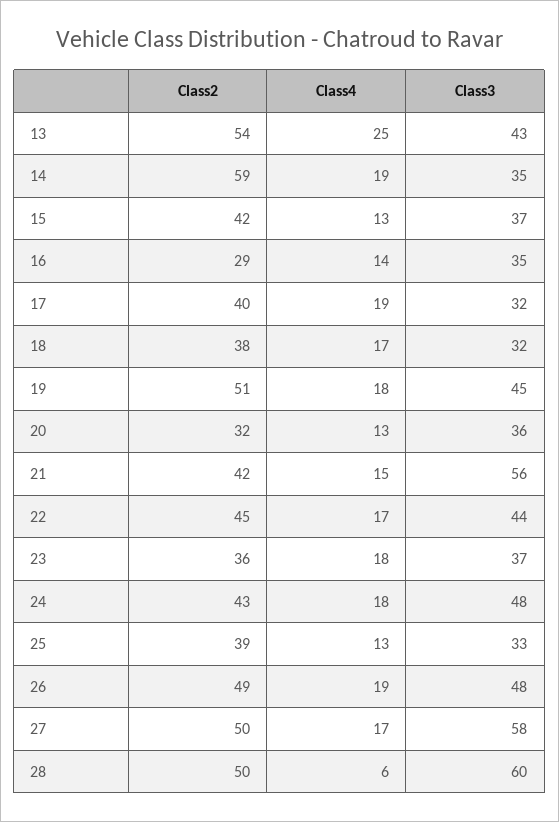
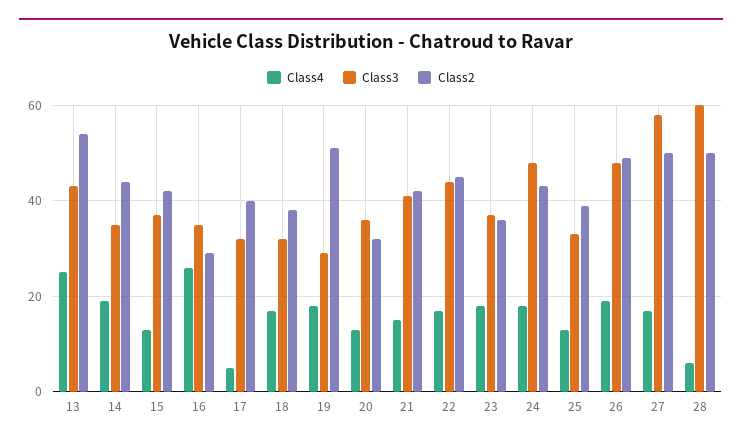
  {
    "Class2": {
      "13": 54,
-     "14": 59,
+     "14": 45,
      "15": 42,
      "16": 29,
      "17": 40,
      "18": 38,
      "19": 51,
      "20": 32,
      "21": 42,
      "22": 45,
      "23": 36,
      "24": 43,
      "25": 39,
      "26": 49,
      "27": 50,
      "28": 50
    },
    "Class4": {
      "13": 25,
      "14": 19,
      "15": 13,
-     "16": 14,
+     "16": 25,
-     "17": 19,
+     "17": 5,
      "18": 17,
      "19": 18,
      "20": 13,
      "21": 15,
      "22": 17,
      "23": 18,
      "24": 18,
      "25": 13,
      "26": 19,
      "27": 17,
      "28": 6
    },
    "Class3": {
      "13": 43,
      "14": 35,
      "15": 37,
      "16": 35,
      "17": 32,
      "18": 32,
-     "19": 45,
+     "19": 30,
      "20": 36,
-     "21": 56,
+     "21": 40,
      "22": 44,
      "23": 37,
      "24": 48,
      "25": 33,
      "26": 48,
      "27": 58,
      "28": 60
    }
  }

